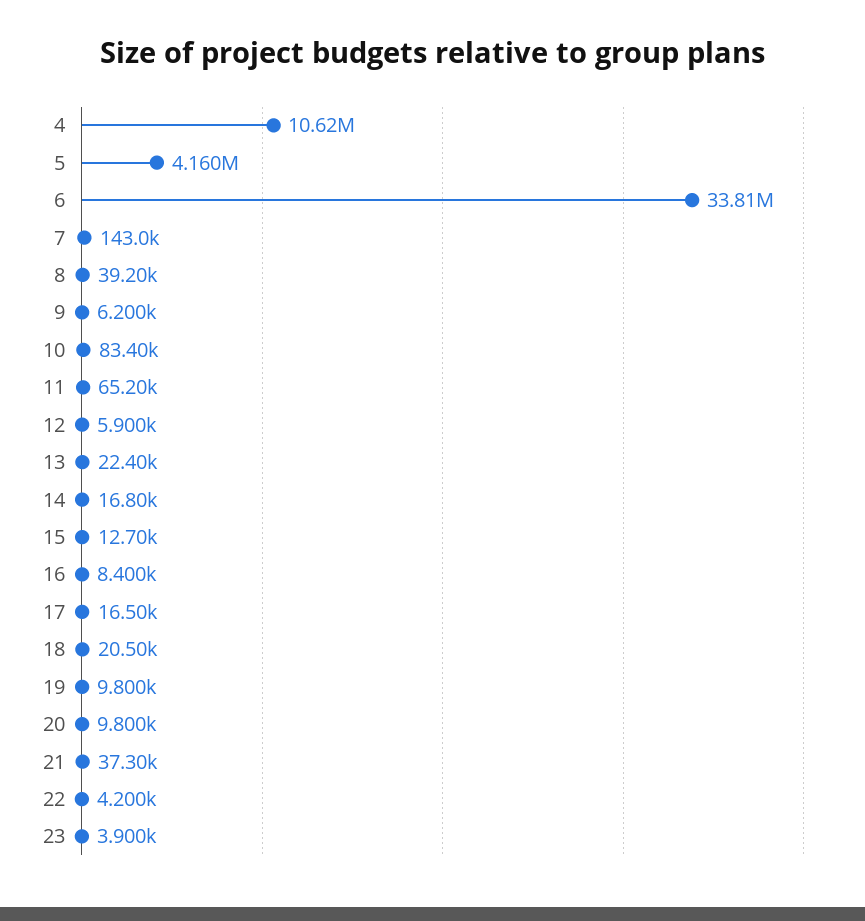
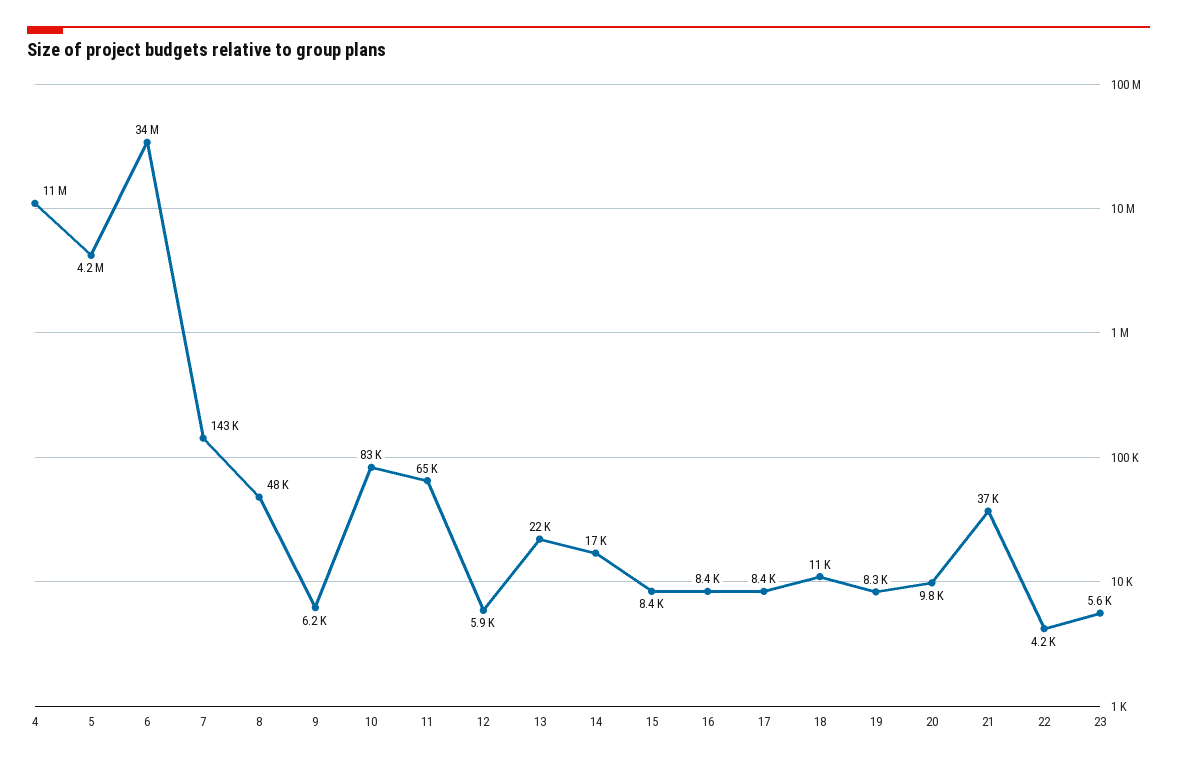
  {
    "4": 10620000,
    "5": 4160000,
    "6": 33810000,
    "7": 143000,
-   "8": 39200,
+   "8": 48000,
    "9": 6200,
    "10": 83400,
    "11": 65200,
    "12": 5900,
    "13": 22400,
    "14": 16800,
-   "15": 12700,
+   "15": 8400,
    "16": 8400,
-   "17": 16500,
+   "17": 8400,
-   "18": 20500,
+   "18": 11000,
-   "19": 9800,
+   "19": 8300,
    "20": 9800,
    "21": 37300,
    "22": 4200,
-   "23": 3900
+   "23": 5600
  }

